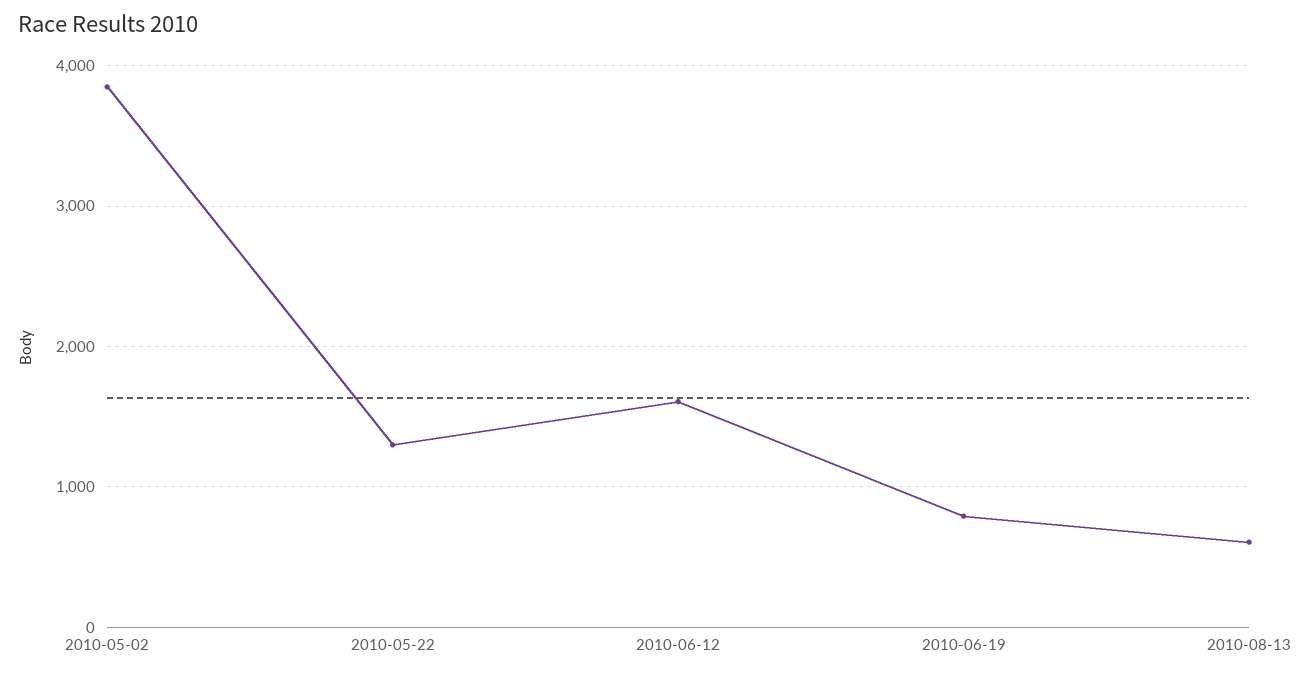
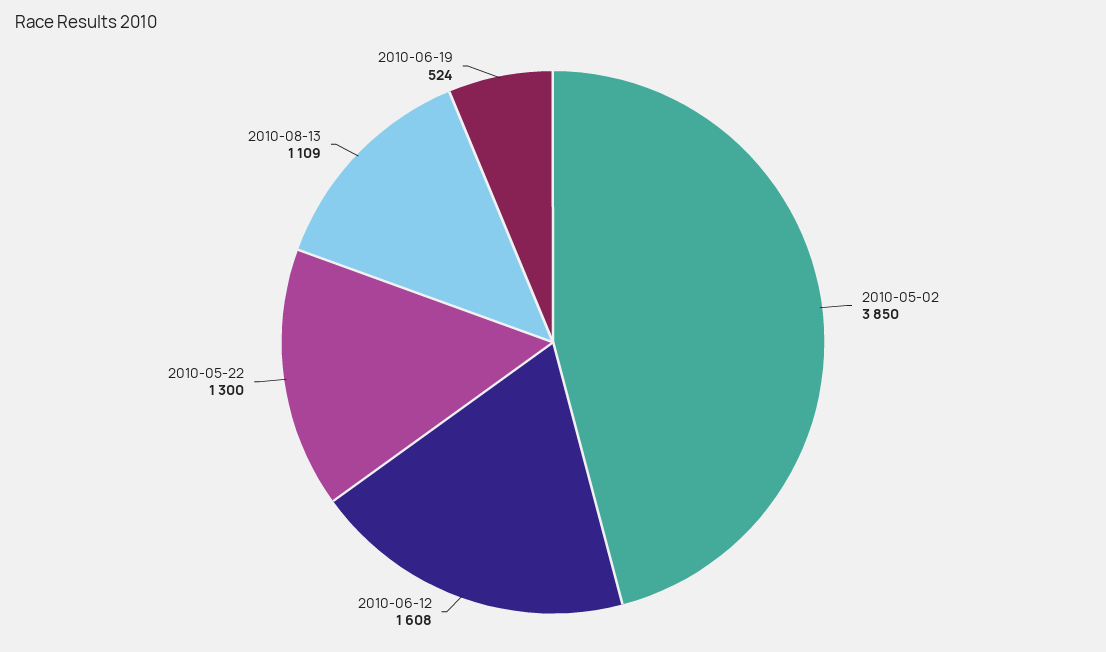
  {
    "2010-05-02": 3850,
    "2010-05-22": 1300,
    "2010-06-12": 1608,
-   "2010-06-19": 800,
+   "2010-06-19": 524,
-   "2010-08-13": 600
+   "2010-08-13": 1109
  }

